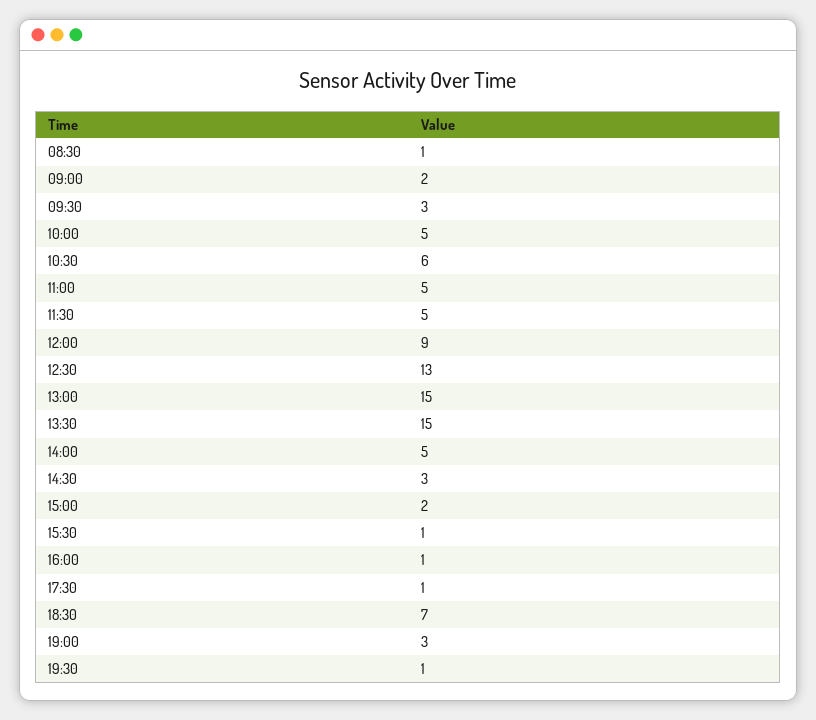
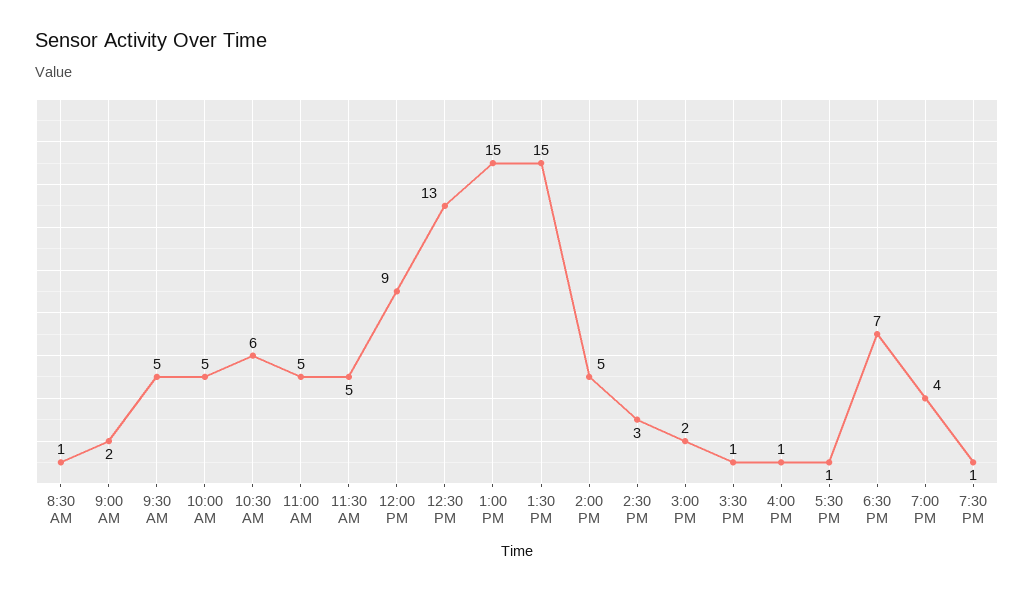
  {
    "08:30": 1,
    "09:00": 2,
-   "09:30": 3,
+   "09:30": 5,
    "10:00": 5,
    "10:30": 6,
    "11:00": 5,
    "11:30": 5,
    "12:00": 9,
    "12:30": 13,
    "13:00": 15,
    "13:30": 15,
    "14:00": 5,
    "14:30": 3,
    "15:00": 2,
    "15:30": 1,
    "16:00": 1,
    "17:30": 1,
    "18:30": 7,
-   "19:00": 3,
+   "19:00": 4,
    "19:30": 1
  }

